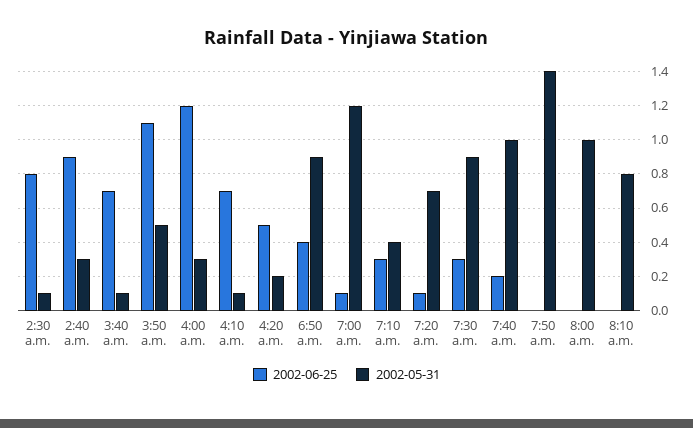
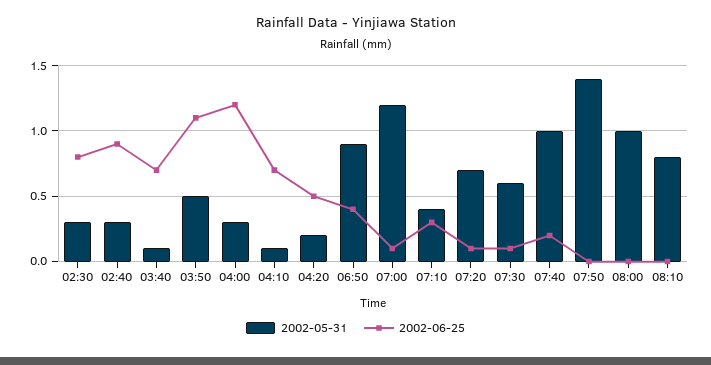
  {
    "2002-06-25": {
      "2:30 a.m.": 0.8,
      "2:40 a.m.": 0.9,
      "3:40 a.m.": 0.7,
      "3:50 a.m.": 1.1,
      "4:00 a.m.": 1.2,
      "4:10 a.m.": 0.7,
      "4:20 a.m.": 0.5,
      "6:50 a.m.": 0.4,
      "7:00 a.m.": 0.1,
      "7:10 a.m.": 0.3,
      "7:20 a.m.": 0.1,
-     "7:30 a.m.": 0.3,
+     "7:30 a.m.": 0.1,
      "7:40 a.m.": 0.2,
      "7:50 a.m.": 0,
      "8:00 a.m.": 0,
      "8:10 a.m.": 0
    },
    "2002-05-31": {
-     "2:30 a.m.": 0.1,
+     "2:30 a.m.": 0.3,
      "2:40 a.m.": 0.3,
      "3:40 a.m.": 0.1,
      "3:50 a.m.": 0.5,
      "4:00 a.m.": 0.3,
      "4:10 a.m.": 0.1,
      "4:20 a.m.": 0.2,
      "6:50 a.m.": 0.9,
      "7:00 a.m.": 1.2,
      "7:10 a.m.": 0.4,
      "7:20 a.m.": 0.7,
-     "7:30 a.m.": 0.9,
+     "7:30 a.m.": 0.6,
      "7:40 a.m.": 1,
      "7:50 a.m.": 1.4,
      "8:00 a.m.": 1,
      "8:10 a.m.": 0.8
    }
  }

